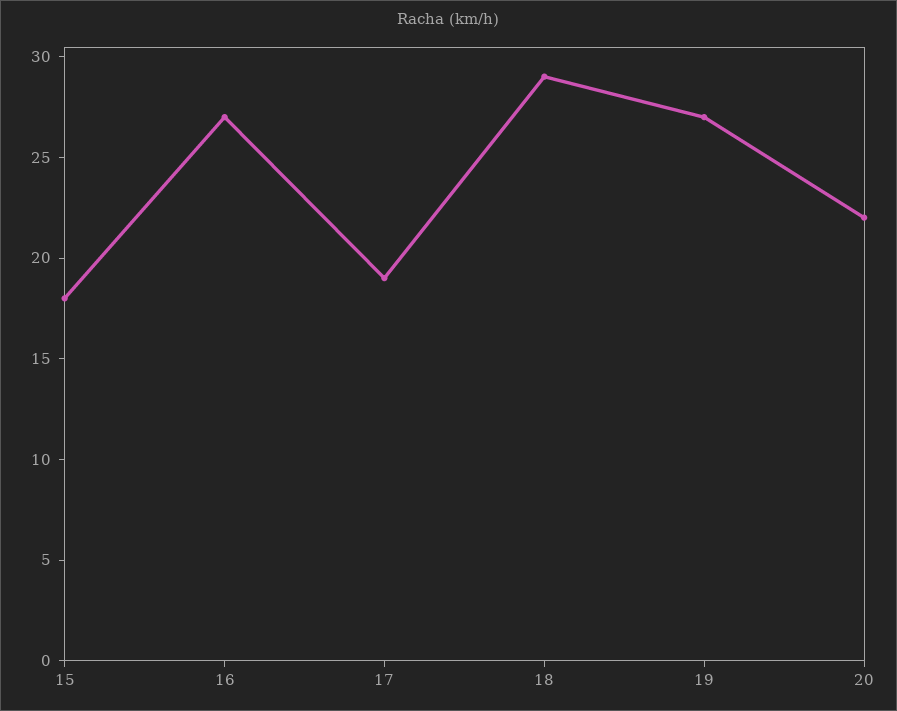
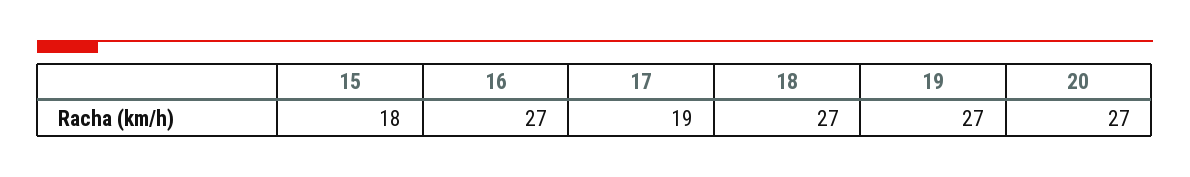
  {
    "15": 18,
    "16": 27,
    "17": 19,
-   "18": 29,
+   "18": 27,
    "19": 27,
-   "20": 22
+   "20": 27
  }

